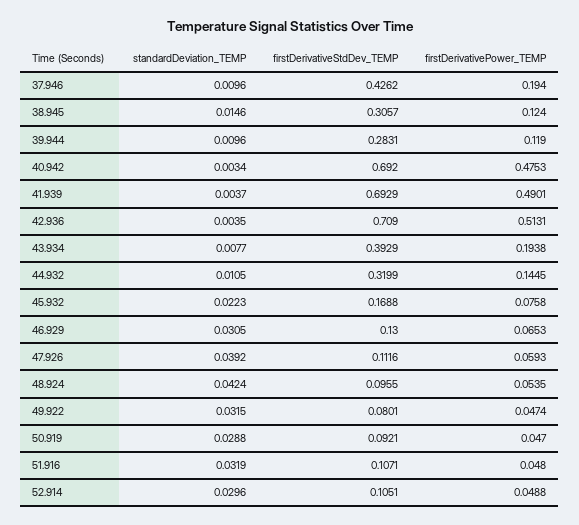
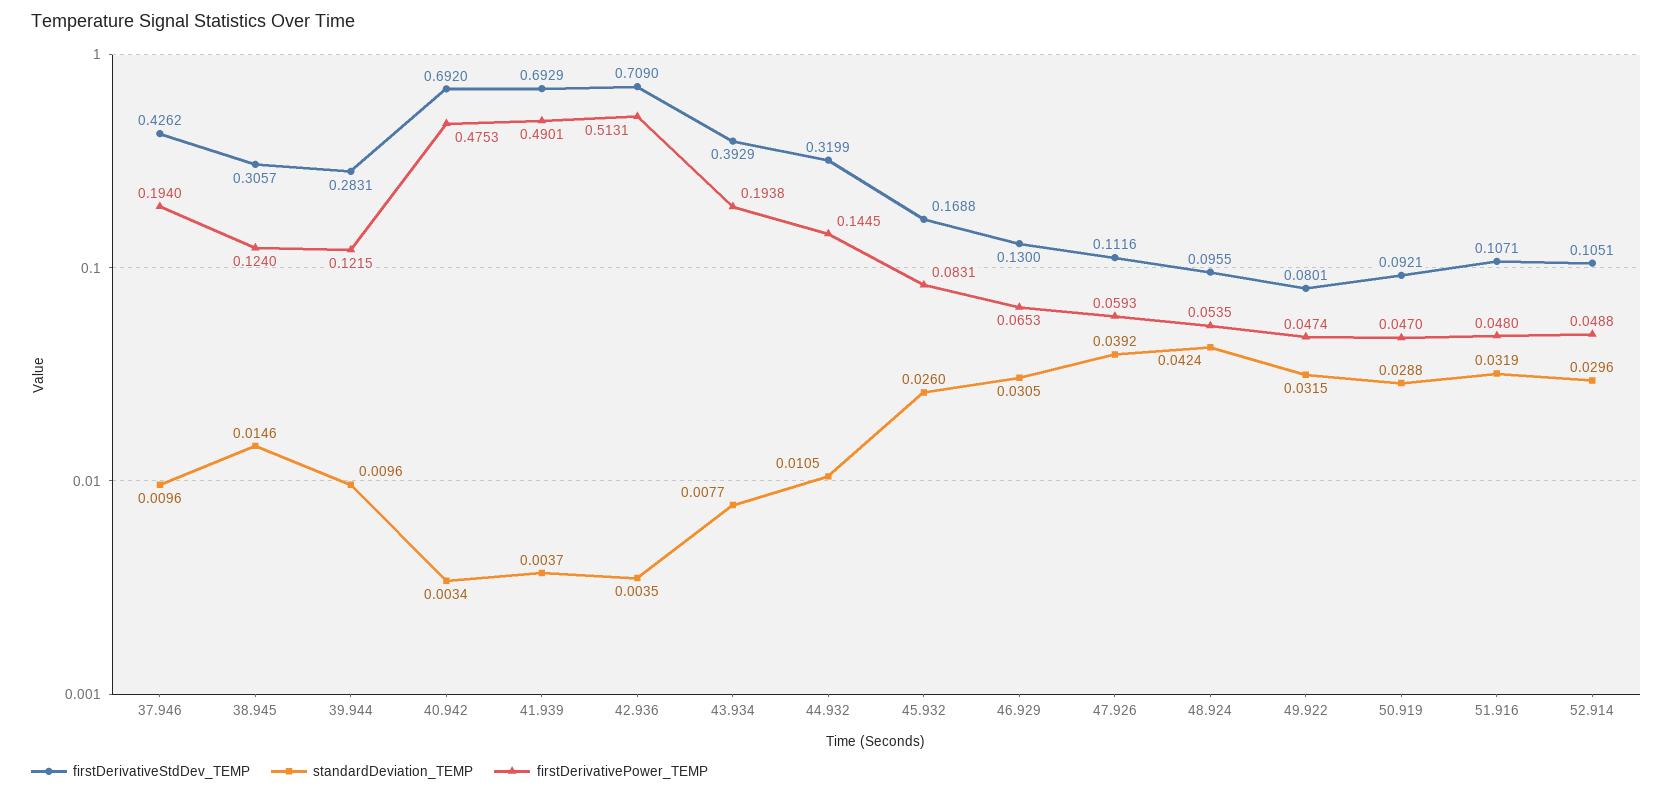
  {
    "standardDeviation_TEMP": {
      "37.946": 0.0096,
      "38.945": 0.0146,
      "39.944": 0.0096,
      "40.942": 0.0034,
      "41.939": 0.0037,
      "42.936": 0.0035,
      "43.934": 0.0077,
      "44.932": 0.0105,
-     "45.932": 0.0223,
+     "45.932": 0.026,
      "46.929": 0.0305,
      "47.926": 0.0392,
      "48.924": 0.0424,
      "49.922": 0.0315,
      "50.919": 0.0288,
      "51.916": 0.0319,
      "52.914": 0.0296
    },
    "firstDerivativeStdDev_TEMP": {
      "37.946": 0.4262,
      "38.945": 0.3057,
      "39.944": 0.2831,
      "40.942": 0.692,
      "41.939": 0.6929,
      "42.936": 0.709,
      "43.934": 0.3929,
      "44.932": 0.3199,
      "45.932": 0.1688,
      "46.929": 0.13,
      "47.926": 0.1116,
      "48.924": 0.0955,
      "49.922": 0.0801,
      "50.919": 0.0921,
      "51.916": 0.1071,
      "52.914": 0.1051
    },
    "firstDerivativePower_TEMP": {
      "37.946": 0.194,
      "38.945": 0.124,
-     "39.944": 0.119,
+     "39.944": 0.1215,
      "40.942": 0.4753,
      "41.939": 0.4901,
      "42.936": 0.5131,
      "43.934": 0.1938,
      "44.932": 0.1445,
-     "45.932": 0.0758,
+     "45.932": 0.0831,
      "46.929": 0.0653,
      "47.926": 0.0593,
      "48.924": 0.0535,
      "49.922": 0.0474,
      "50.919": 0.047,
      "51.916": 0.048,
      "52.914": 0.0488
    }
  }

